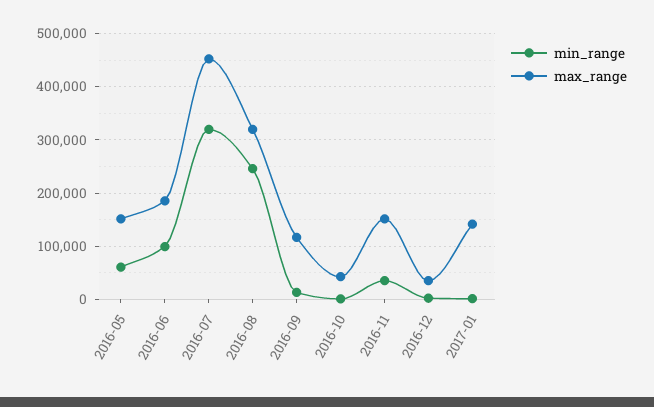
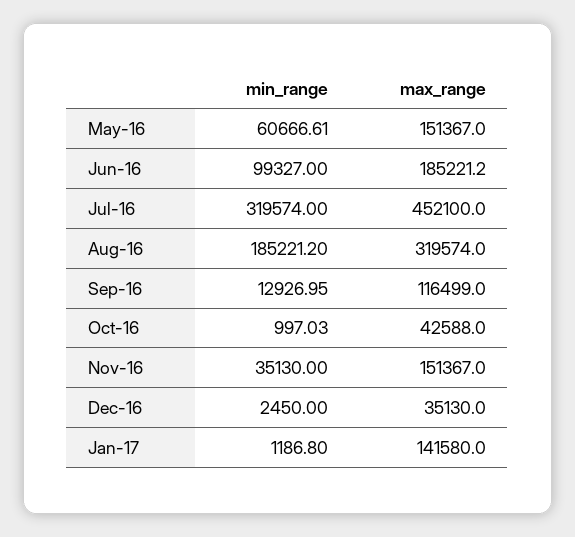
  {
    "min_range": {
      "2016-05": 60666.61,
      "2016-06": 99327,
      "2016-07": 319574,
-     "2016-08": 240000,
+     "2016-08": 185221.2,
      "2016-09": 12926.95,
      "2016-10": 997.03,
      "2016-11": 35130,
      "2016-12": 2450,
      "2017-01": 1186.8
    },
    "max_range": {
      "2016-05": 151367,
      "2016-06": 185221.2,
      "2016-07": 452100,
      "2016-08": 319574,
      "2016-09": 116499,
      "2016-10": 42588,
      "2016-11": 151367,
      "2016-12": 35130,
      "2017-01": 141580
    }
  }

